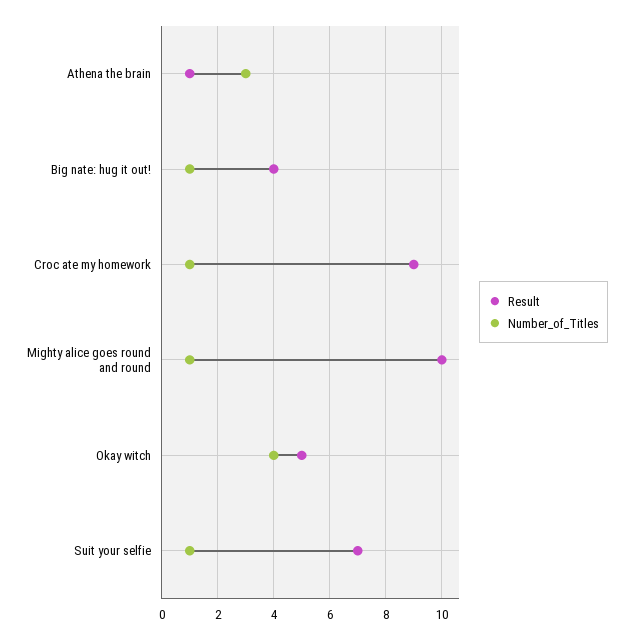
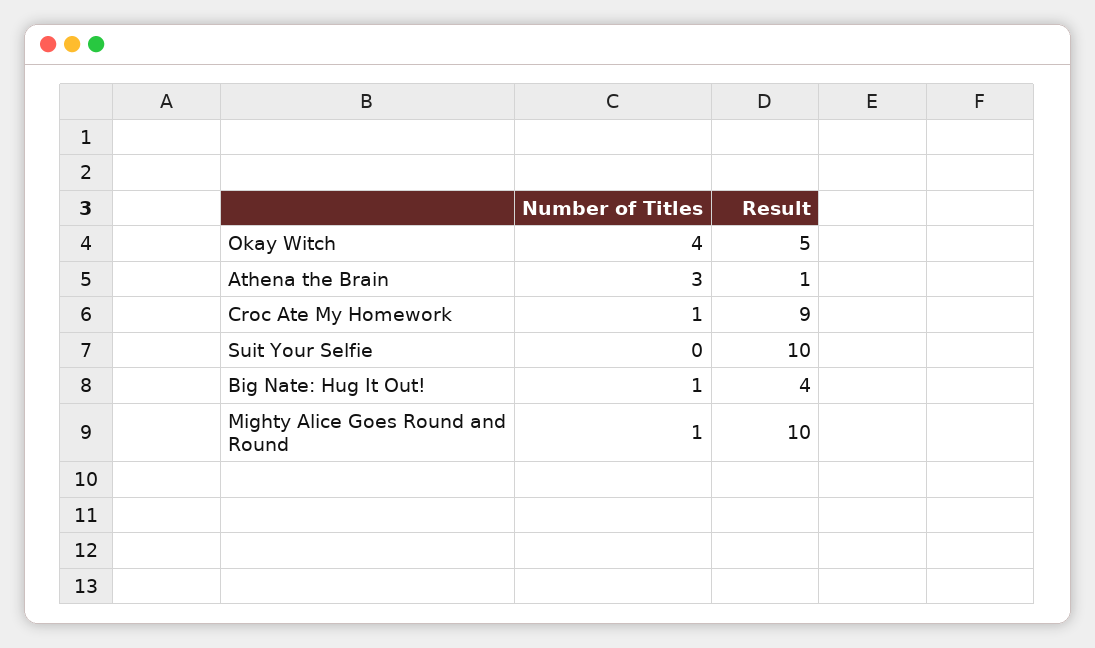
  {
    "Result": {
      "Athena the brain": 1,
      "Big nate: hug it out!": 4,
      "Croc ate my homework": 9,
      "Mighty alice goes round and round": 10,
      "Okay witch": 5,
-     "Suit your selfie": 7
+     "Suit your selfie": 10
    },
    "Number_of_Titles": {
      "Athena the brain": 3,
      "Big nate: hug it out!": 1,
      "Croc ate my homework": 1,
      "Mighty alice goes round and round": 1,
      "Okay witch": 4,
-     "Suit your selfie": 1
+     "Suit your selfie": 0
    }
  }

